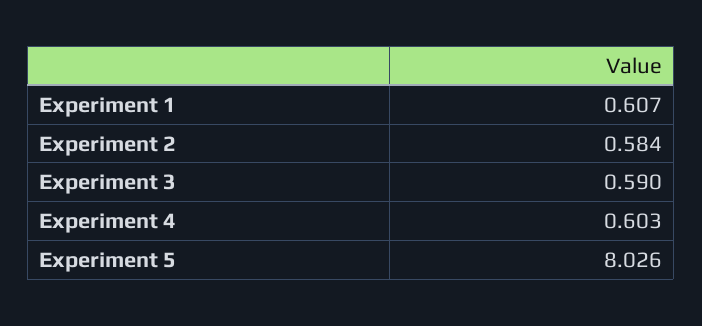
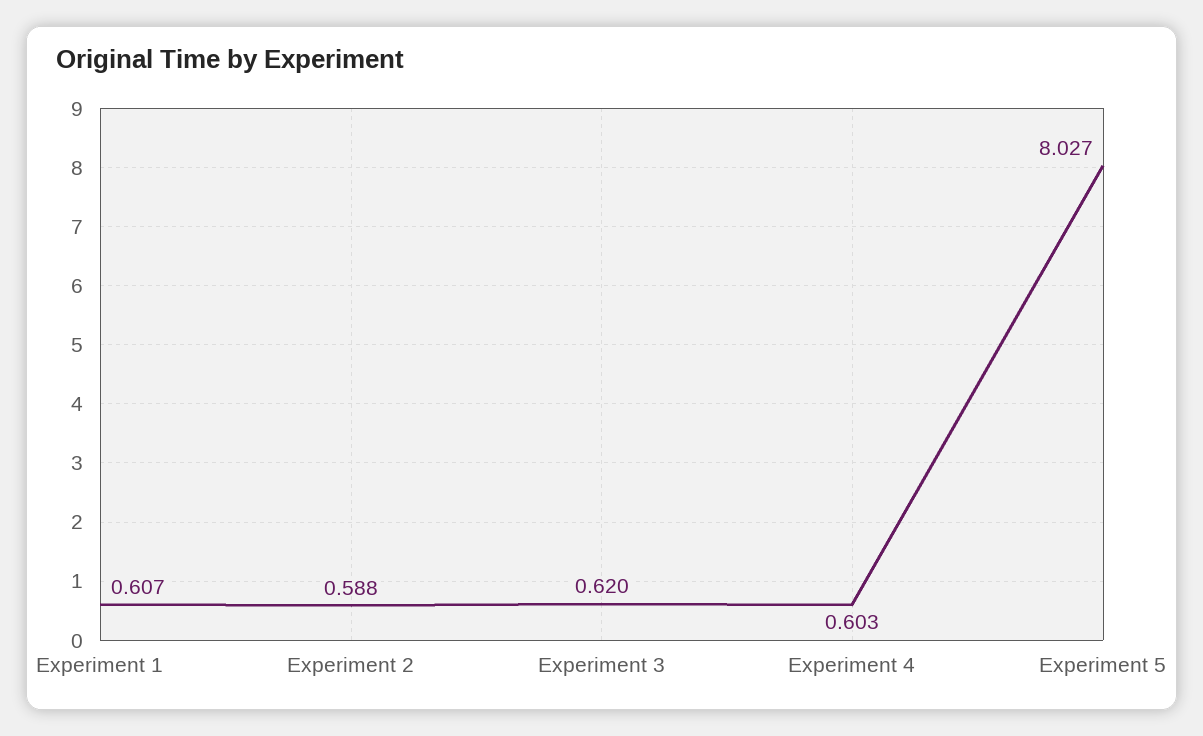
  {
    "Experiment 1": 0.607,
-   "Experiment 2": 0.584,
+   "Experiment 2": 0.588,
-   "Experiment 3": 0.59,
+   "Experiment 3": 0.62,
    "Experiment 4": 0.603,
-   "Experiment 5": 8.026
+   "Experiment 5": 8.027
  }

